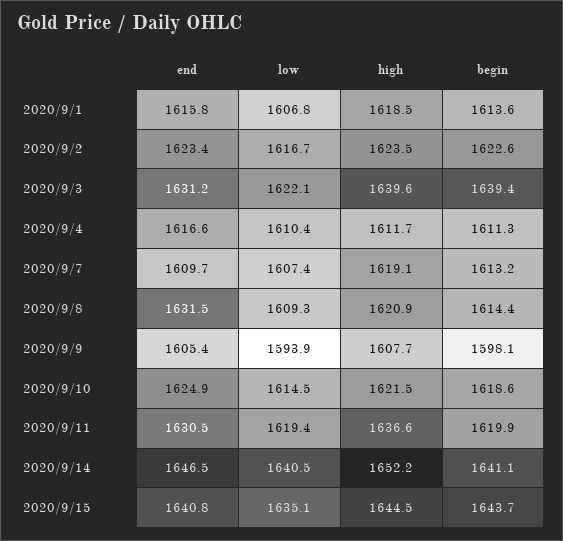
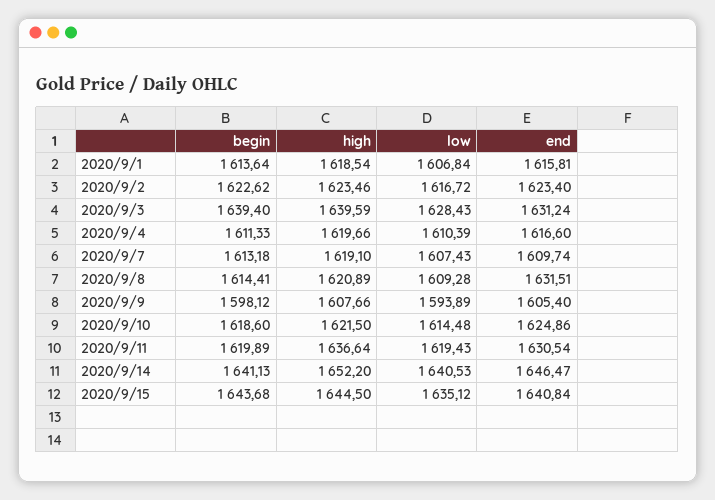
  {
    "end": {
      "2020/9/1": 1615.81,
      "2020/9/2": 1623.4,
      "2020/9/3": 1631.24,
      "2020/9/4": 1616.6,
      "2020/9/7": 1609.74,
      "2020/9/8": 1631.51,
      "2020/9/9": 1605.4,
      "2020/9/10": 1624.86,
      "2020/9/11": 1630.54,
      "2020/9/14": 1646.47,
      "2020/9/15": 1640.84
    },
    "low": {
      "2020/9/1": 1606.84,
      "2020/9/2": 1616.72,
-     "2020/9/3": 1622.1,
+     "2020/9/3": 1628.43,
      "2020/9/4": 1610.39,
      "2020/9/7": 1607.43,
      "2020/9/8": 1609.28,
      "2020/9/9": 1593.89,
      "2020/9/10": 1614.48,
      "2020/9/11": 1619.43,
      "2020/9/14": 1640.53,
      "2020/9/15": 1635.12
    },
    "high": {
      "2020/9/1": 1618.54,
      "2020/9/2": 1623.46,
      "2020/9/3": 1639.59,
-     "2020/9/4": 1611.7,
+     "2020/9/4": 1619.66,
      "2020/9/7": 1619.1,
      "2020/9/8": 1620.89,
      "2020/9/9": 1607.66,
      "2020/9/10": 1621.5,
      "2020/9/11": 1636.64,
      "2020/9/14": 1652.2,
      "2020/9/15": 1644.5
    },
    "begin": {
      "2020/9/1": 1613.64,
      "2020/9/2": 1622.62,
      "2020/9/3": 1639.4,
      "2020/9/4": 1611.33,
      "2020/9/7": 1613.18,
      "2020/9/8": 1614.41,
      "2020/9/9": 1598.12,
      "2020/9/10": 1618.6,
      "2020/9/11": 1619.89,
      "2020/9/14": 1641.13,
      "2020/9/15": 1643.68
    }
  }

